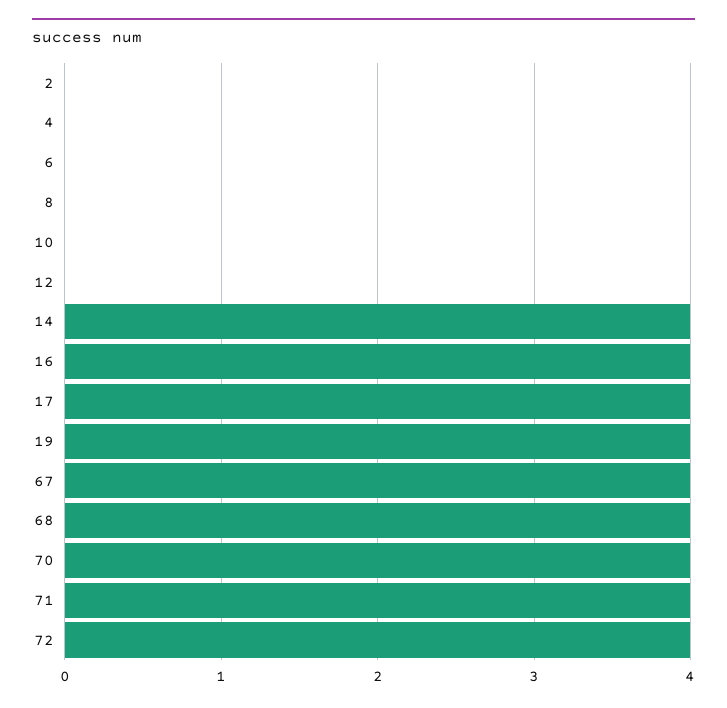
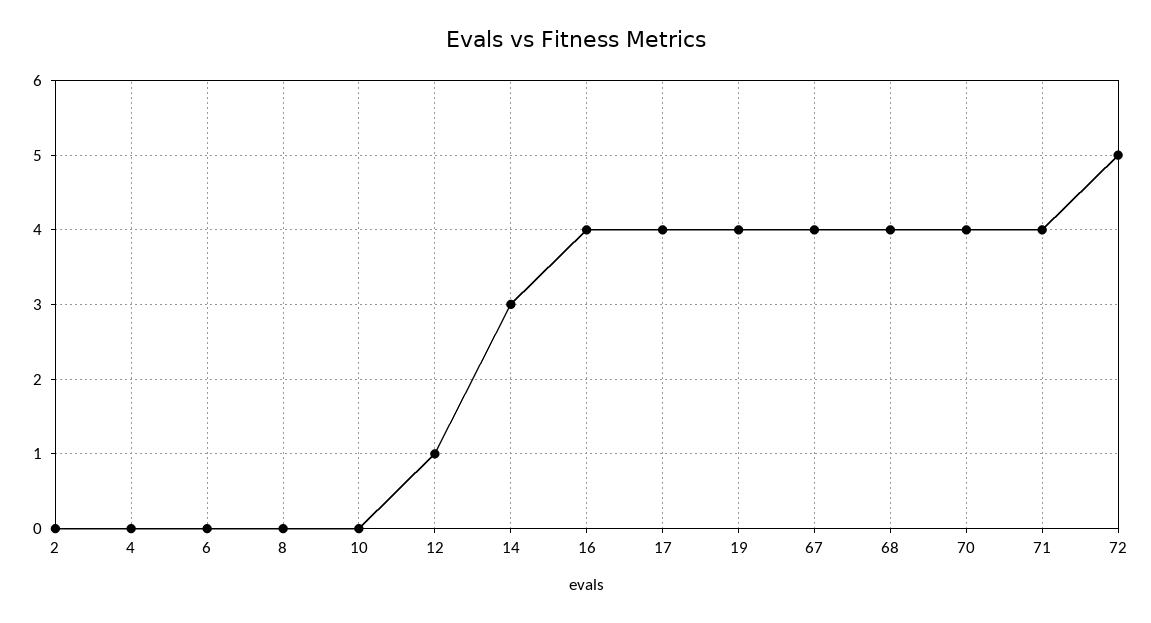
  {
    "2": 0,
    "4": 0,
    "6": 0,
    "8": 0,
    "10": 0,
-   "12": 0,
+   "12": 1,
-   "14": 4,
+   "14": 3,
    "16": 4,
    "17": 4,
    "19": 4,
    "67": 4,
    "68": 4,
    "70": 4,
    "71": 4,
-   "72": 4
+   "72": 5
  }

